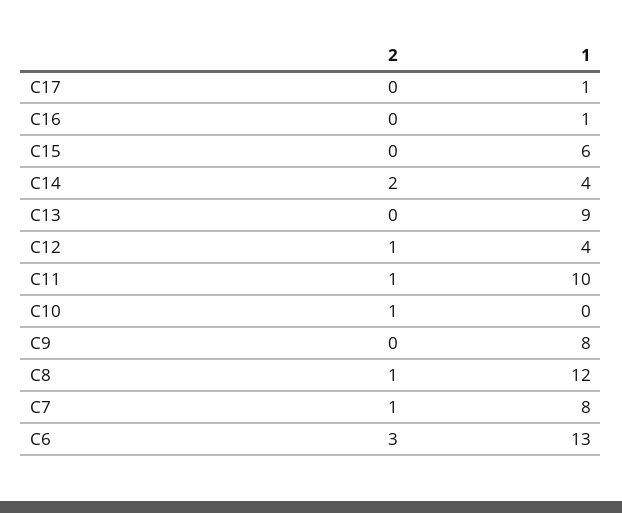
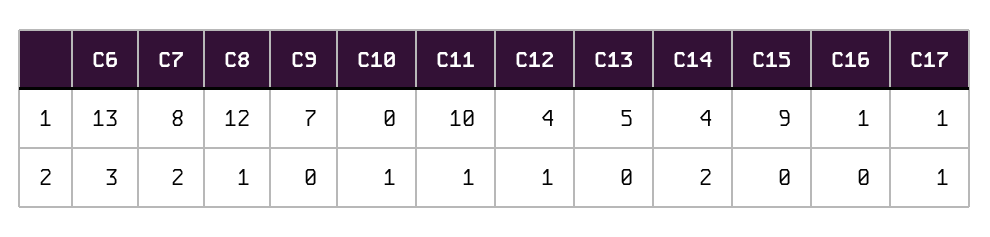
  {
    "2": {
-     "C17": 0,
+     "C17": 1,
      "C16": 0,
      "C15": 0,
      "C14": 2,
      "C13": 0,
      "C12": 1,
      "C11": 1,
      "C10": 1,
      "C9": 0,
      "C8": 1,
-     "C7": 1,
+     "C7": 2,
      "C6": 3
    },
    "1": {
      "C17": 1,
      "C16": 1,
-     "C15": 6,
+     "C15": 9,
      "C14": 4,
-     "C13": 9,
+     "C13": 5,
      "C12": 4,
      "C11": 10,
      "C10": 0,
-     "C9": 8,
+     "C9": 7,
      "C8": 12,
      "C7": 8,
      "C6": 13
    }
  }

